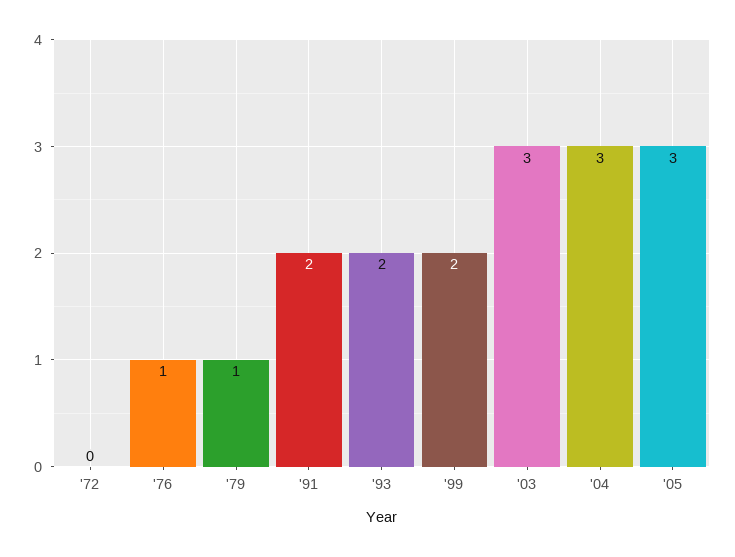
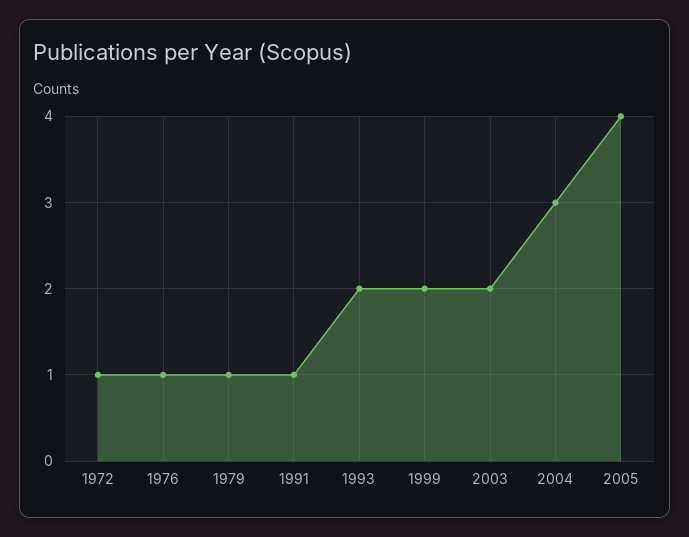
  {
-   "'72": 0,
+   "'72": 1,
    "'76": 1,
    "'79": 1,
-   "'91": 2,
+   "'91": 1,
    "'93": 2,
    "'99": 2,
-   "'03": 3,
+   "'03": 2,
    "'04": 3,
-   "'05": 3
+   "'05": 4
  }

